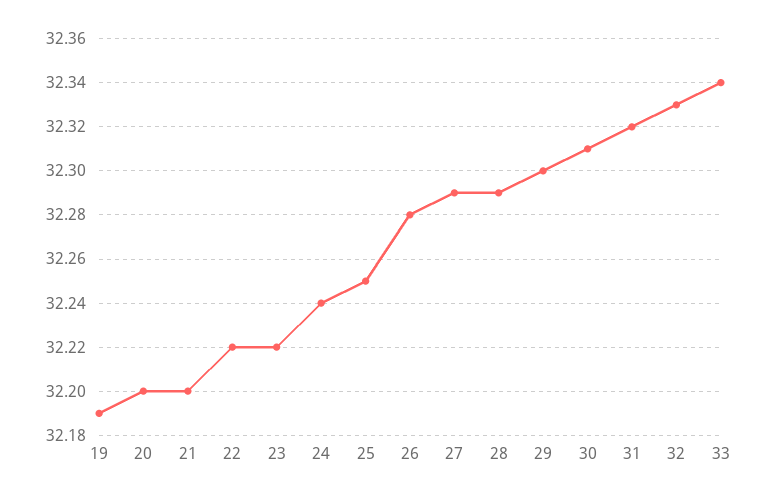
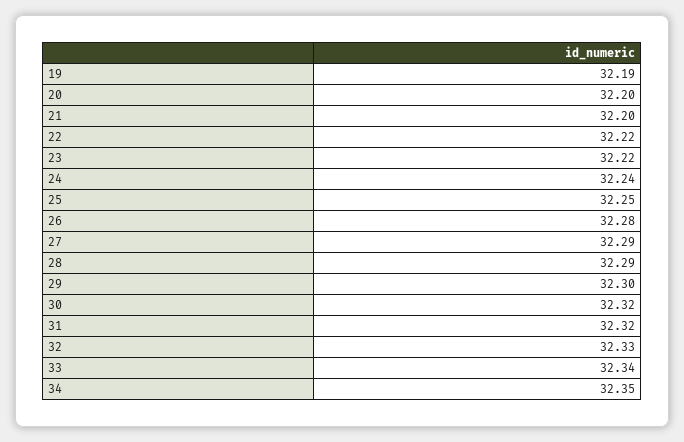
  {
    "19": 32.19,
    "20": 32.2,
    "21": 32.2,
    "22": 32.22,
    "23": 32.22,
    "24": 32.24,
    "25": 32.25,
    "26": 32.28,
    "27": 32.29,
    "28": 32.29,
    "29": 32.3,
-   "30": 32.31,
+   "30": 32.32,
    "31": 32.32,
    "32": 32.33,
-   "33": 32.34
+   "33": 32.34,
+   "34": 32.35
  }

